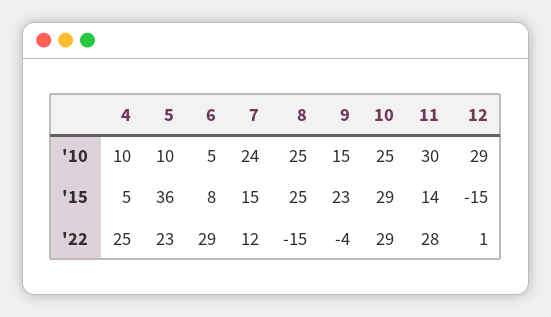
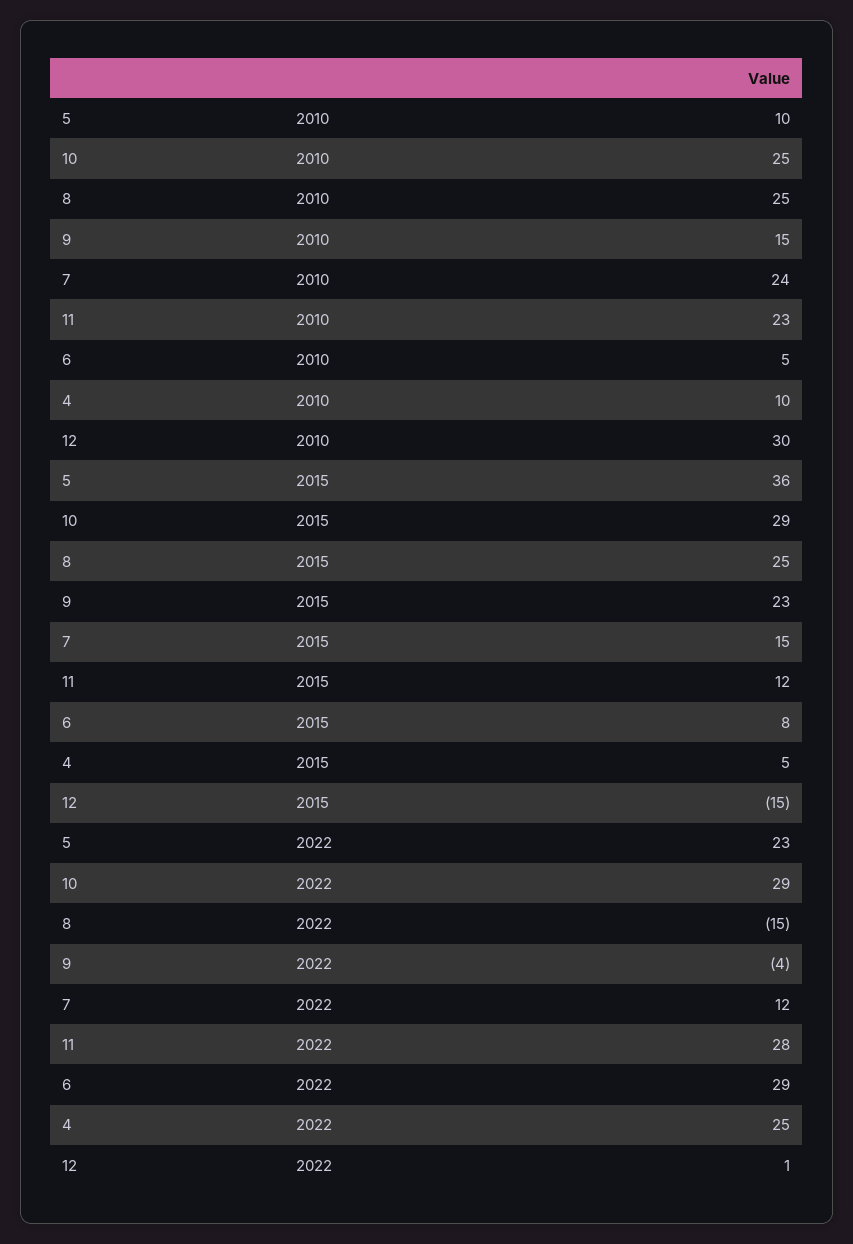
  {
    "4": {
      "'10": 10,
      "'15": 5,
      "'22": 25
    },
    "5": {
      "'10": 10,
      "'15": 36,
      "'22": 23
    },
    "6": {
      "'10": 5,
      "'15": 8,
      "'22": 29
    },
    "7": {
      "'10": 24,
      "'15": 15,
      "'22": 12
    },
    "8": {
      "'10": 25,
      "'15": 25,
      "'22": -15
    },
    "9": {
      "'10": 15,
      "'15": 23,
      "'22": -4
    },
    "10": {
      "'10": 25,
      "'15": 29,
      "'22": 29
    },
    "11": {
-     "'10": 30,
+     "'10": 23,
-     "'15": 14,
+     "'15": 12,
      "'22": 28
    },
    "12": {
-     "'10": 29,
+     "'10": 30,
      "'15": -15,
      "'22": 1
    }
  }

